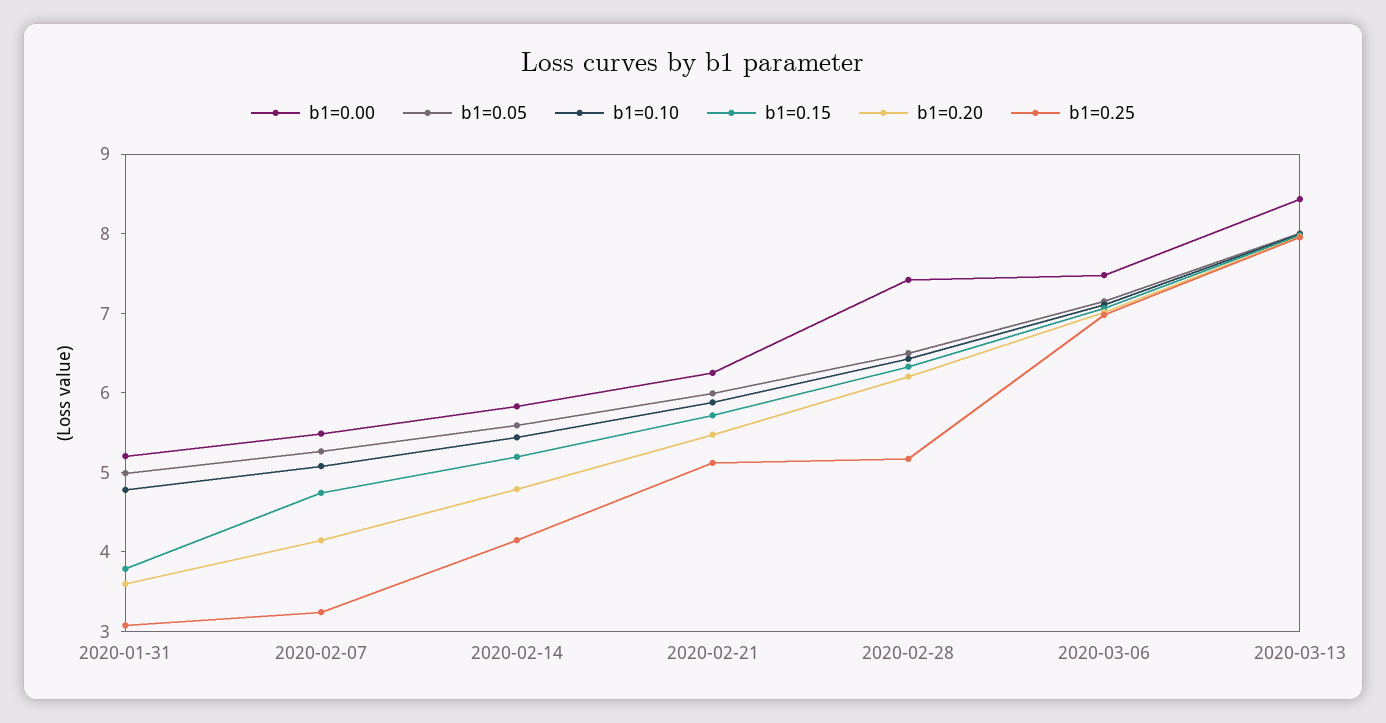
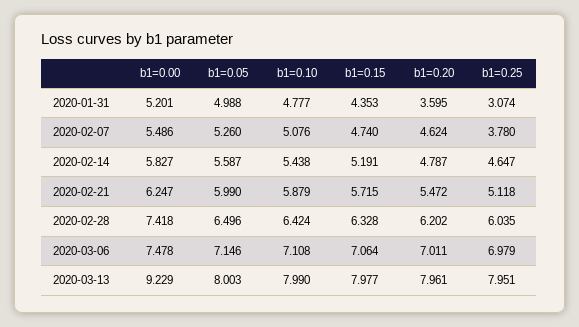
  {
    "b1=0.00": {
      "2020-01-31": 5.201,
      "2020-02-07": 5.486,
      "2020-02-14": 5.827,
      "2020-02-21": 6.247,
      "2020-02-28": 7.418,
      "2020-03-06": 7.478,
-     "2020-03-13": 8.4
+     "2020-03-13": 9.229
    },
    "b1=0.05": {
      "2020-01-31": 4.988,
      "2020-02-07": 5.26,
      "2020-02-14": 5.587,
      "2020-02-21": 5.99,
      "2020-02-28": 6.496,
      "2020-03-06": 7.146,
      "2020-03-13": 8.003
    },
    "b1=0.10": {
      "2020-01-31": 4.777,
      "2020-02-07": 5.076,
      "2020-02-14": 5.438,
      "2020-02-21": 5.879,
      "2020-02-28": 6.424,
      "2020-03-06": 7.108,
      "2020-03-13": 7.99
    },
    "b1=0.15": {
-     "2020-01-31": 3.8,
+     "2020-01-31": 4.353,
      "2020-02-07": 4.74,
      "2020-02-14": 5.191,
      "2020-02-21": 5.715,
      "2020-02-28": 6.328,
      "2020-03-06": 7.064,
      "2020-03-13": 7.977
    },
    "b1=0.20": {
      "2020-01-31": 3.595,
-     "2020-02-07": 4.2,
+     "2020-02-07": 4.624,
      "2020-02-14": 4.787,
      "2020-02-21": 5.472,
      "2020-02-28": 6.202,
      "2020-03-06": 7.011,
      "2020-03-13": 7.961
    },
    "b1=0.25": {
      "2020-01-31": 3.074,
-     "2020-02-07": 3.2,
+     "2020-02-07": 3.78,
-     "2020-02-14": 4.2,
+     "2020-02-14": 4.647,
      "2020-02-21": 5.118,
-     "2020-02-28": 5.2,
+     "2020-02-28": 6.035,
      "2020-03-06": 6.979,
      "2020-03-13": 7.951
    }
  }

